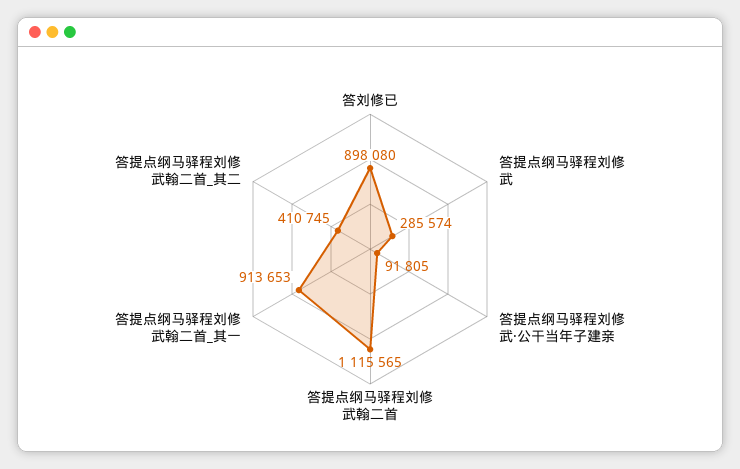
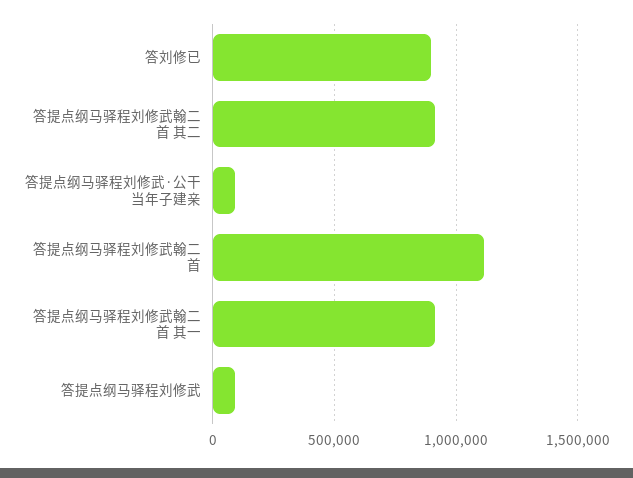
  {
    "答刘修已": 898080,
-   "答提点纲马驿程刘修武": 285574,
+   "答提点纲马驿程刘修武": 100000,
    "答提点纲马驿程刘修武·公干当年子建亲": 91805,
    "答提点纲马驿程刘修武翰二首": 1115565,
    "答提点纲马驿程刘修武翰二首_其一": 913653,
-   "答提点纲马驿程刘修武翰二首_其二": 410745
+   "答提点纲马驿程刘修武翰二首_其二": 900000
  }

